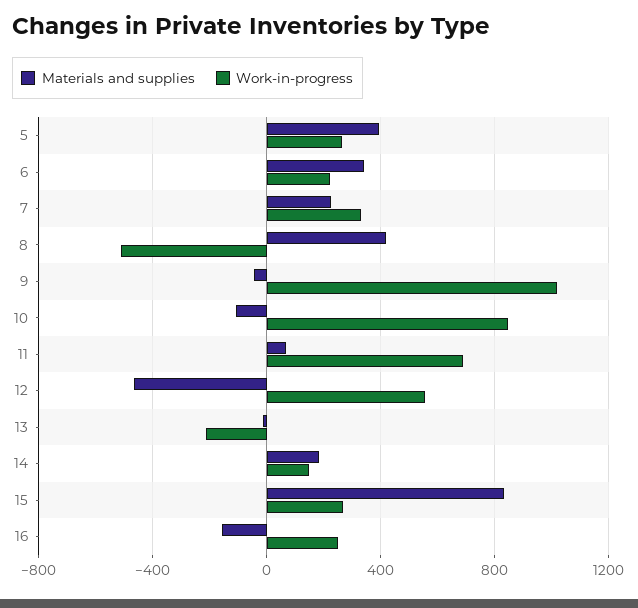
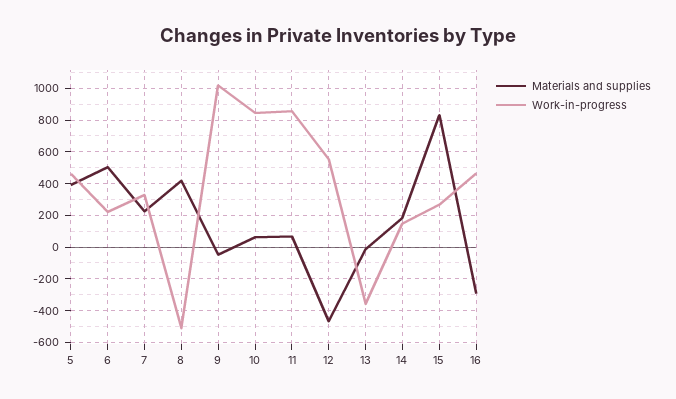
  {
    "Materials and supplies": {
      "5": 400,
-     "6": 350,
+     "6": 500,
      "7": 250,
      "8": 400,
      "9": -50,
-     "10": -100,
+     "10": 50,
      "11": 50,
      "12": -450,
      "13": 0,
      "14": 200,
      "15": 850,
-     "16": -150
+     "16": -300
    },
    "Work-in-progress": {
-     "5": 250,
+     "5": 450,
      "6": 200,
      "7": 350,
      "8": -500,
      "9": 1000,
      "10": 850,
-     "11": 700,
+     "11": 850,
      "12": 550,
-     "13": -200,
+     "13": -350,
      "14": 150,
      "15": 250,
-     "16": 250
+     "16": 450
    }
  }

